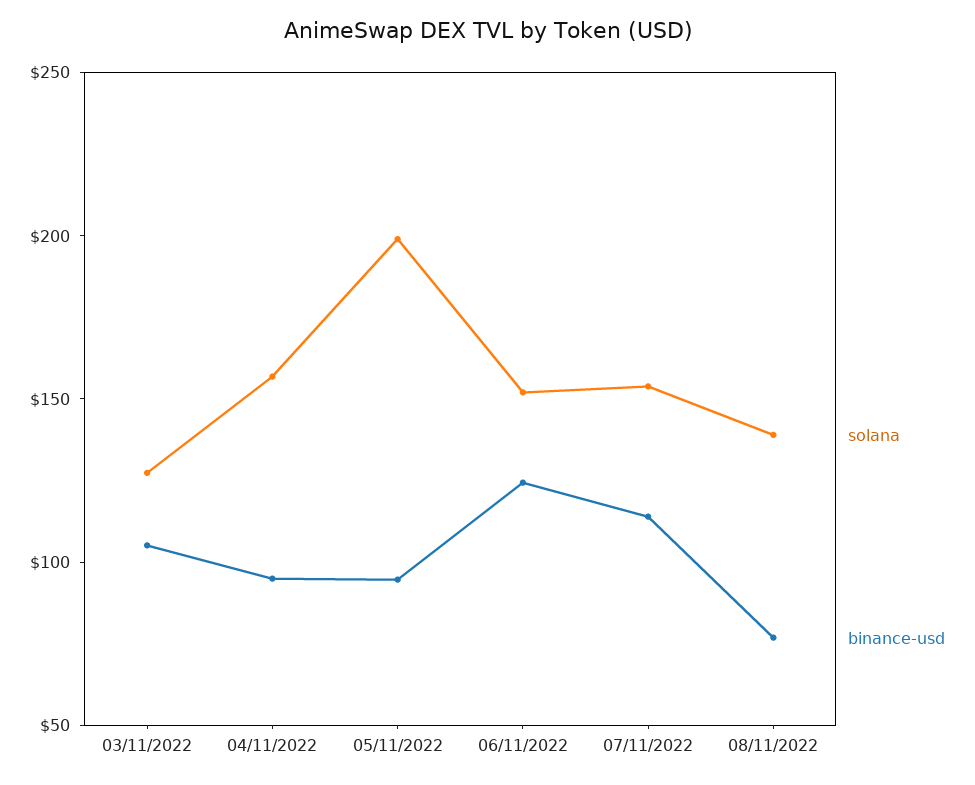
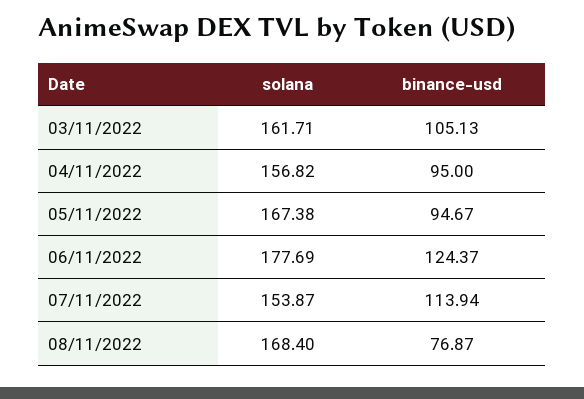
  {
    "solana": {
-     "03/11/2022": 130,
+     "03/11/2022": 161.71,
      "04/11/2022": 156.82,
-     "05/11/2022": 200,
+     "05/11/2022": 167.38,
-     "06/11/2022": 150,
+     "06/11/2022": 177.69,
      "07/11/2022": 153.87,
-     "08/11/2022": 140
+     "08/11/2022": 168.4
    },
    "binance-usd": {
      "03/11/2022": 105.13,
      "04/11/2022": 95,
      "05/11/2022": 94.67,
      "06/11/2022": 124.37,
      "07/11/2022": 113.94,
      "08/11/2022": 76.87
    }
  }

